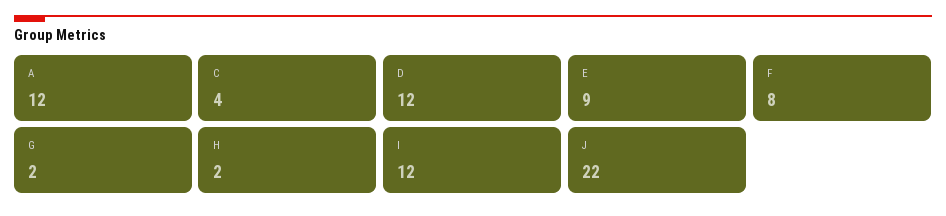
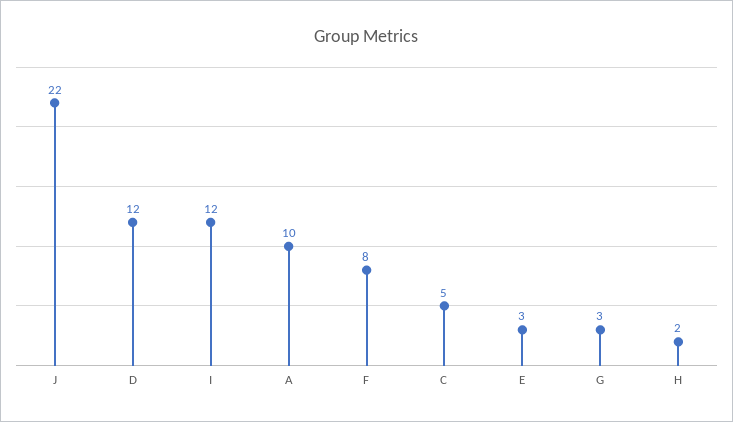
  {
-   "A": 12,
+   "A": 10,
-   "C": 4,
+   "C": 5,
    "D": 12,
-   "E": 9,
+   "E": 3,
    "F": 8,
-   "G": 2,
+   "G": 3,
    "H": 2,
    "I": 12,
    "J": 22
  }

